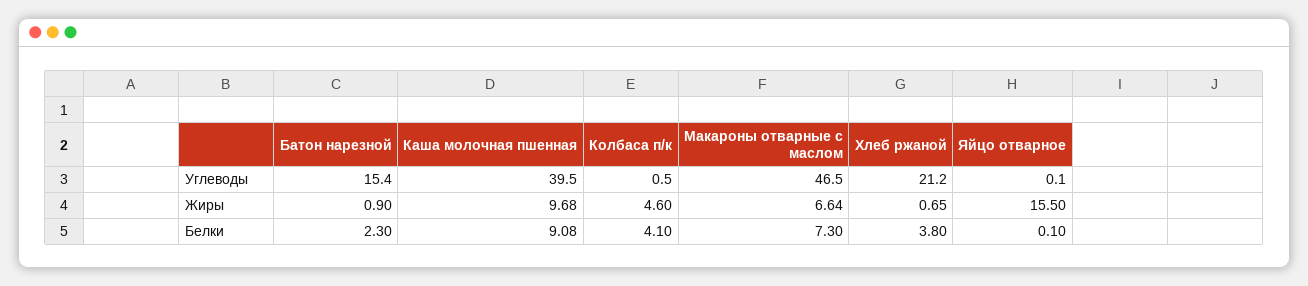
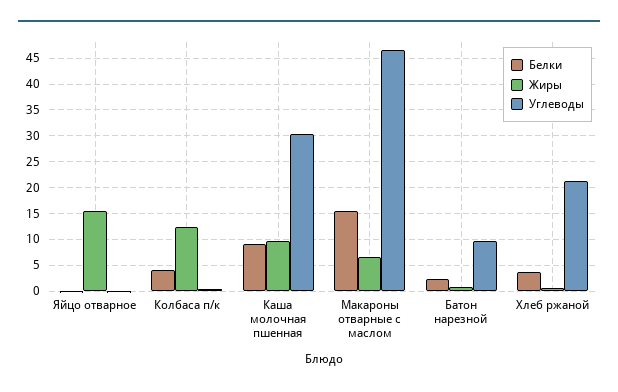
  {
    "Углеводы": {
-     "Батон нарезной": 15.4,
+     "Батон нарезной": 10,
-     "Каша молочная пшенная": 39.5,
+     "Каша молочная пшенная": 30,
      "Колбаса п/к": 0.5,
      "Макароны отварные с маслом": 46.5,
      "Хлеб ржаной": 21.2,
      "Яйцо отварное": 0.1
    },
    "Жиры": {
      "Батон нарезной": 0.9,
      "Каша молочная пшенная": 9.68,
-     "Колбаса п/к": 4.6,
+     "Колбаса п/к": 12.5,
      "Макароны отварные с маслом": 6.64,
      "Хлеб ржаной": 0.65,
      "Яйцо отварное": 15.5
    },
    "Белки": {
      "Батон нарезной": 2.3,
      "Каша молочная пшенная": 9.08,
      "Колбаса п/к": 4.1,
-     "Макароны отварные с маслом": 7.3,
+     "Макароны отварные с маслом": 15,
      "Хлеб ржаной": 3.8,
      "Яйцо отварное": 0.1
    }
  }

